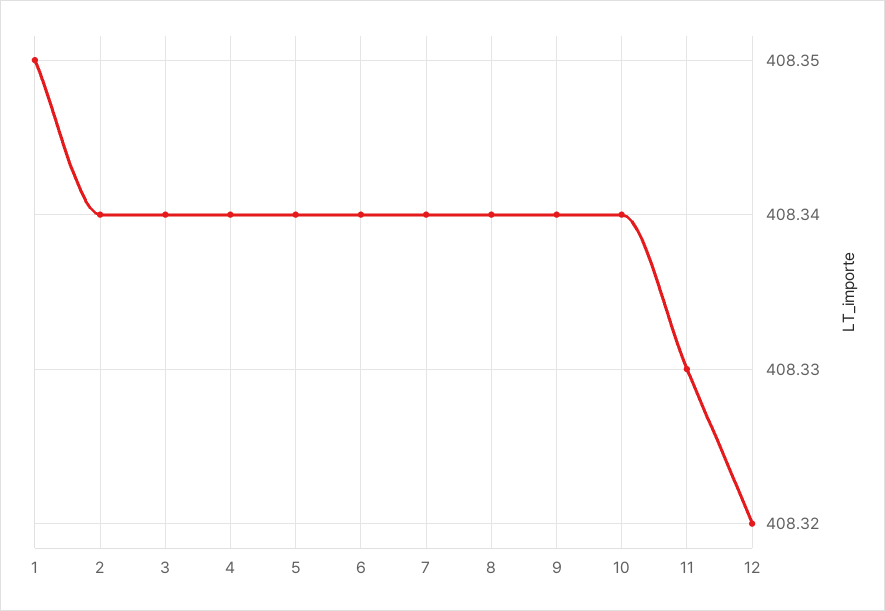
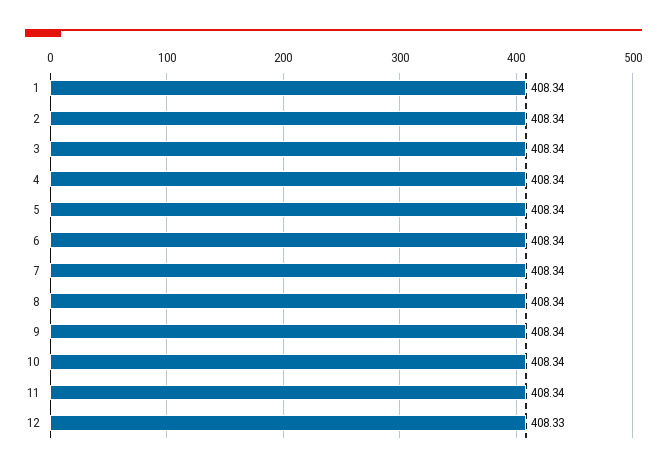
  {
-   "1": 408.35,
+   "1": 408.34,
    "2": 408.34,
    "3": 408.34,
    "4": 408.34,
    "5": 408.34,
    "6": 408.34,
    "7": 408.34,
    "8": 408.34,
    "9": 408.34,
    "10": 408.34,
-   "11": 408.33,
+   "11": 408.34,
-   "12": 408.32
+   "12": 408.33
  }

